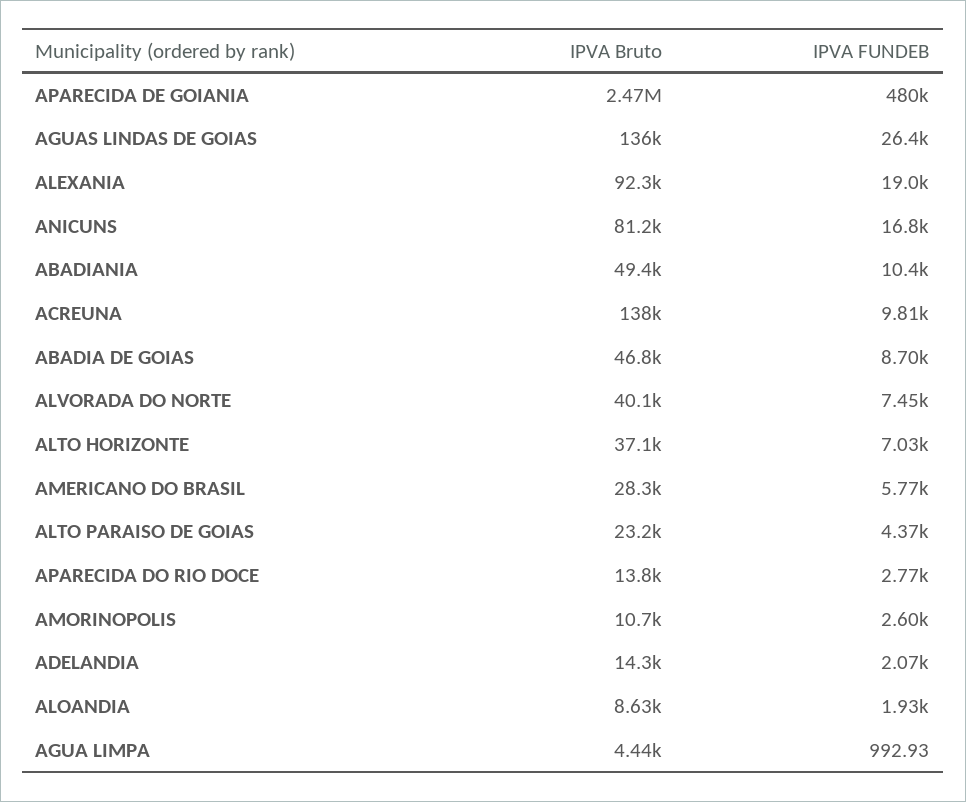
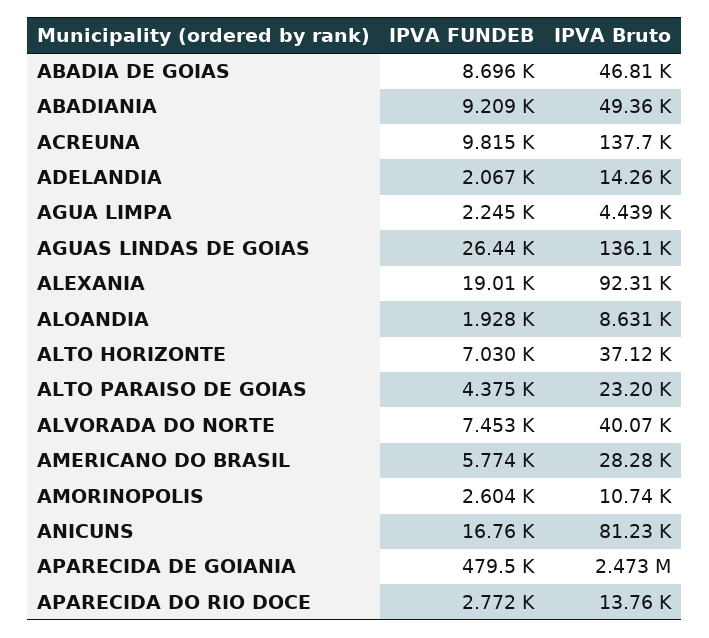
  {
    "IPVA Bruto": {
      "APARECIDA DE GOIANIA": 2473000,
      "AGUAS LINDAS DE GOIAS": 136100,
      "ALEXANIA": 92310,
      "ANICUNS": 81230,
      "ABADIANIA": 49360,
      "ACREUNA": 137700,
      "ABADIA DE GOIAS": 46810,
      "ALVORADA DO NORTE": 40070,
      "ALTO HORIZONTE": 37120,
      "AMERICANO DO BRASIL": 28280,
      "ALTO PARAISO DE GOIAS": 23200,
      "APARECIDA DO RIO DOCE": 13760,
      "AMORINOPOLIS": 10740,
      "ADELANDIA": 14260,
      "ALOANDIA": 8631,
      "AGUA LIMPA": 4439
    },
    "IPVA FUNDEB": {
      "APARECIDA DE GOIANIA": 479500,
      "AGUAS LINDAS DE GOIAS": 26440,
      "ALEXANIA": 19010,
      "ANICUNS": 16760,
-     "ABADIANIA": 10400,
+     "ABADIANIA": 9209,
      "ACREUNA": 9815,
      "ABADIA DE GOIAS": 8696,
      "ALVORADA DO NORTE": 7453,
      "ALTO HORIZONTE": 7030,
      "AMERICANO DO BRASIL": 5774,
      "ALTO PARAISO DE GOIAS": 4375,
      "APARECIDA DO RIO DOCE": 2772,
      "AMORINOPOLIS": 2604,
      "ADELANDIA": 2067,
      "ALOANDIA": 1928,
-     "AGUA LIMPA": 992.93
+     "AGUA LIMPA": 2245
    }
  }

